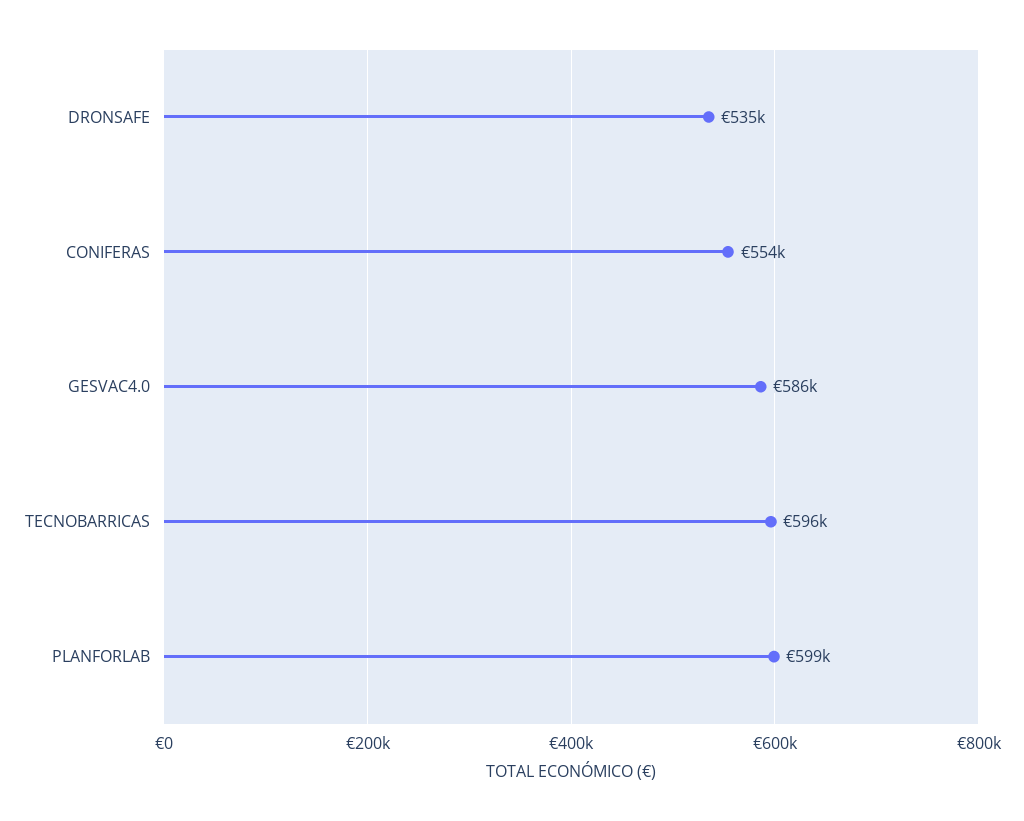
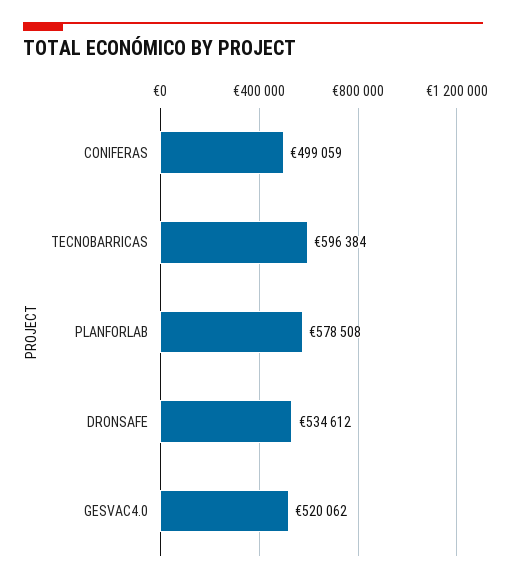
  {
    "DRONSAFE": 534612,
-   "CONIFERAS": 554000,
+   "CONIFERAS": 499059,
-   "GESVAC4.0": 586000,
+   "GESVAC4.0": 520062,
    "TECNOBARRICAS": 596384,
-   "PLANFORLAB": 599000
+   "PLANFORLAB": 578508
  }

